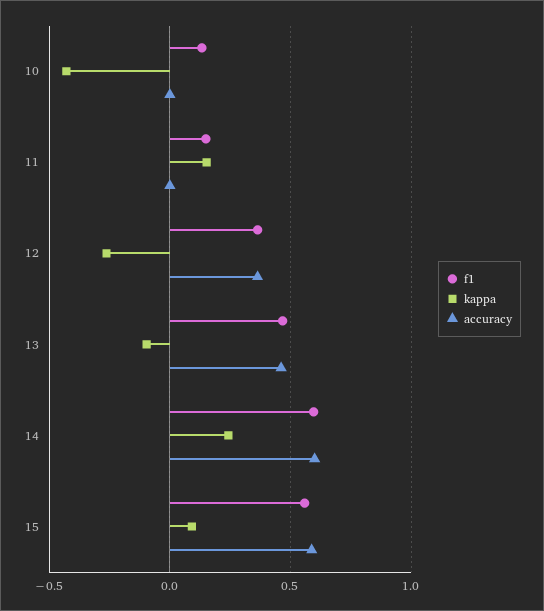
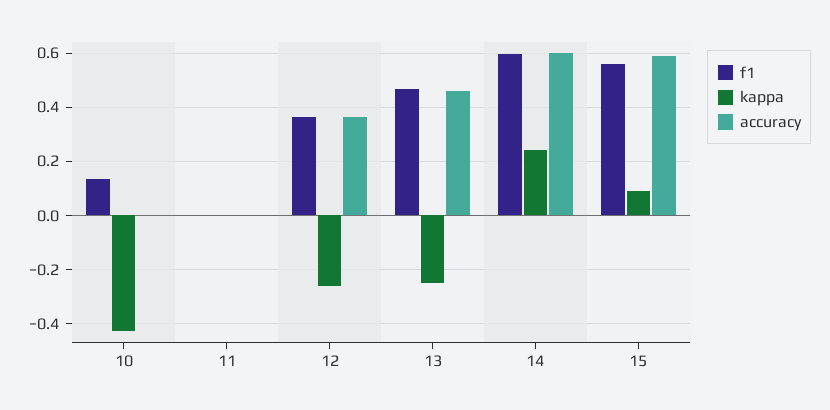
  {
    "f1": {
      "10": 0.125,
-     "11": 0.15,
+     "11": 0,
      "12": 0.375,
      "13": 0.475,
      "14": 0.6,
      "15": 0.55
    },
    "kappa": {
      "10": -0.425,
-     "11": 0.15,
+     "11": 0,
      "12": -0.25,
-     "13": -0.1,
+     "13": -0.25,
      "14": 0.25,
      "15": 0.1
    },
    "accuracy": {
      "10": 0,
      "11": 0,
      "12": 0.375,
      "13": 0.45,
      "14": 0.6,
      "15": 0.6
    }
  }

